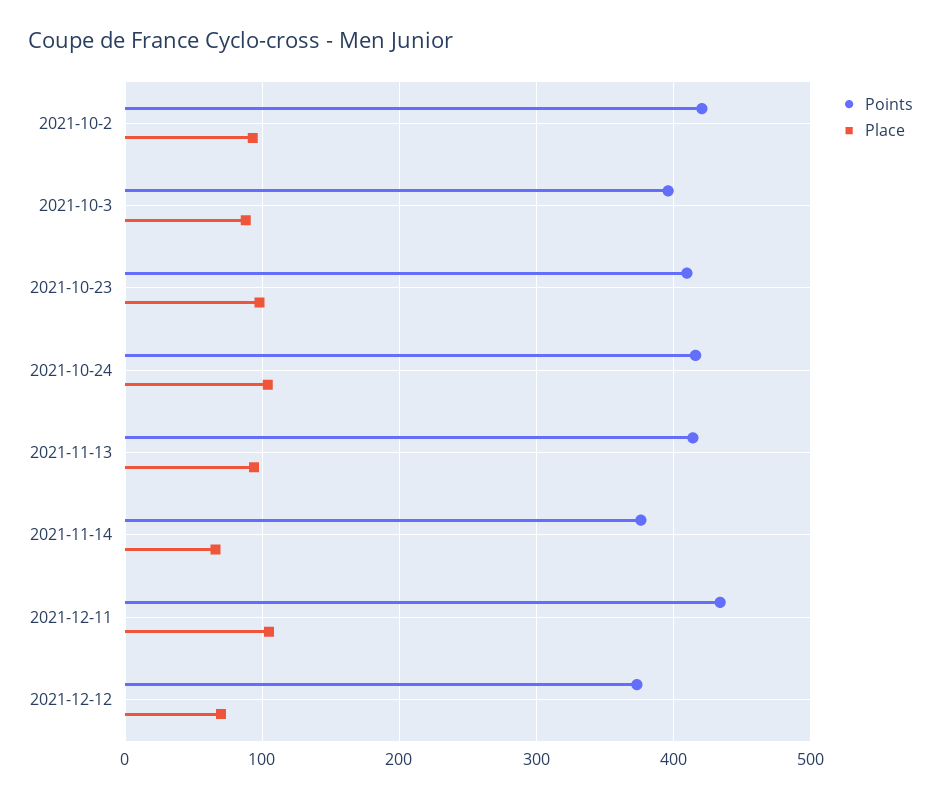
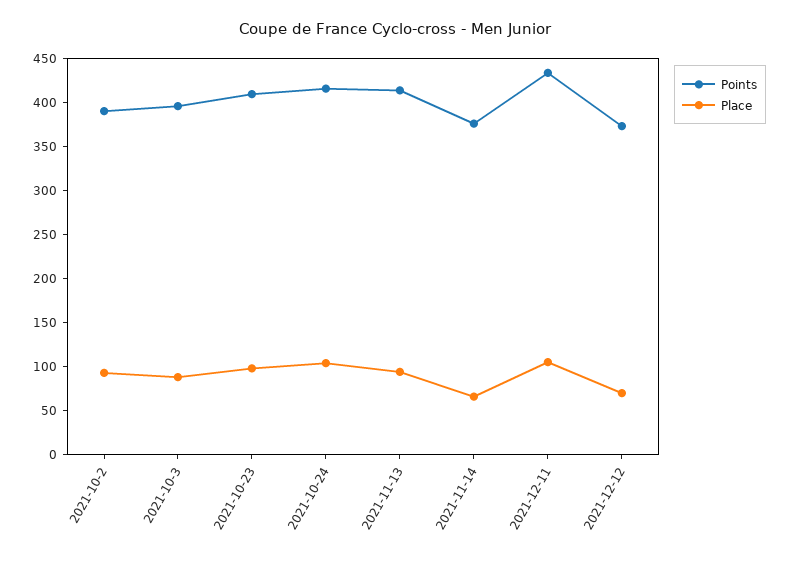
  {
    "Points": {
-     "2021-10-2": 420,
+     "2021-10-2": 390,
      "2021-10-3": 400,
      "2021-10-23": 410,
      "2021-10-24": 420,
      "2021-11-13": 410,
      "2021-11-14": 380,
      "2021-12-11": 430,
      "2021-12-12": 370
    },
    "Place": {
      "2021-10-2": 90,
      "2021-10-3": 90,
      "2021-10-23": 100,
      "2021-10-24": 100,
      "2021-11-13": 90,
      "2021-11-14": 70,
      "2021-12-11": 110,
      "2021-12-12": 70
    }
  }

